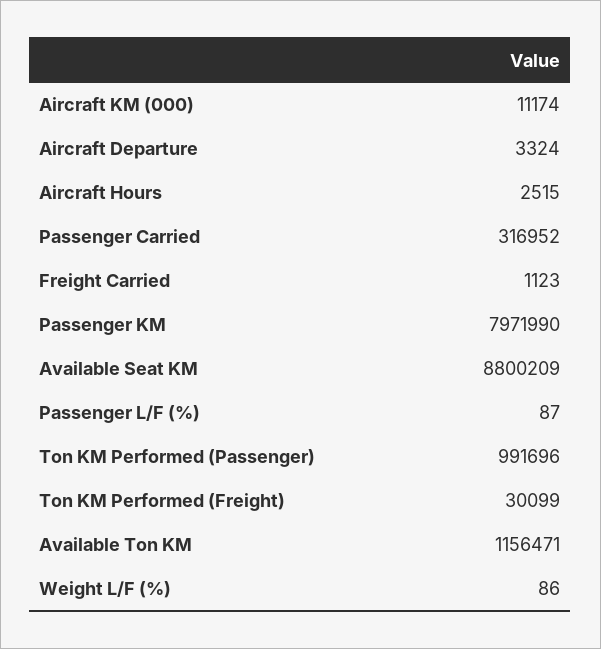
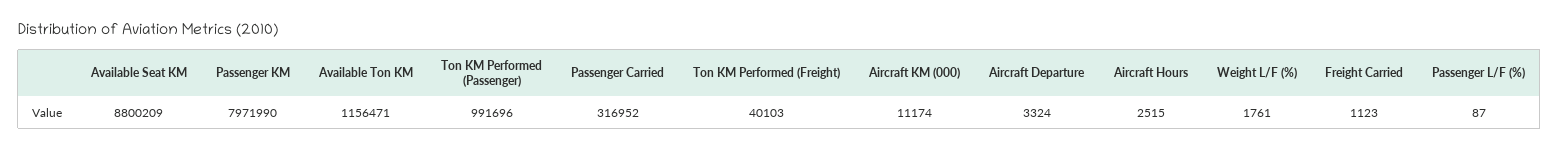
  {
    "Aircraft KM (000)": 11174,
    "Aircraft Departure": 3324,
    "Aircraft Hours": 2515,
    "Passenger Carried": 316952,
    "Freight Carried": 1123,
    "Passenger KM": 7971990,
    "Available Seat KM": 8800209,
    "Passenger L/F (%)": 87,
    "Ton KM Performed (Passenger)": 991696,
-   "Ton KM Performed (Freight)": 30099,
+   "Ton KM Performed (Freight)": 40103,
    "Available Ton KM": 1156471,
-   "Weight L/F (%)": 86
+   "Weight L/F (%)": 1761
  }

